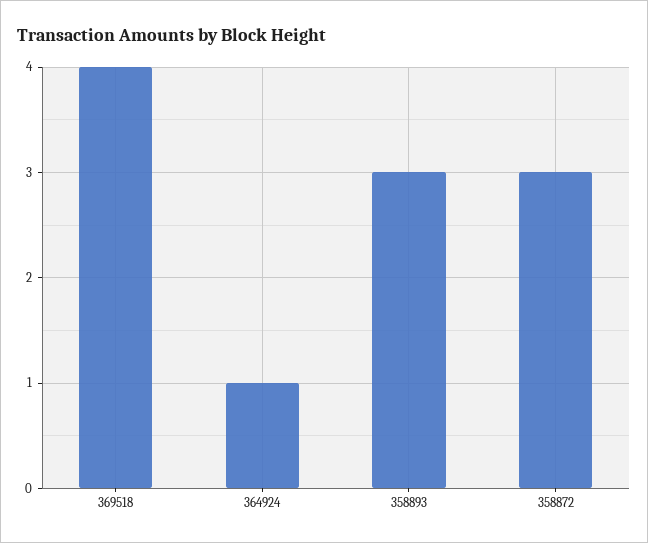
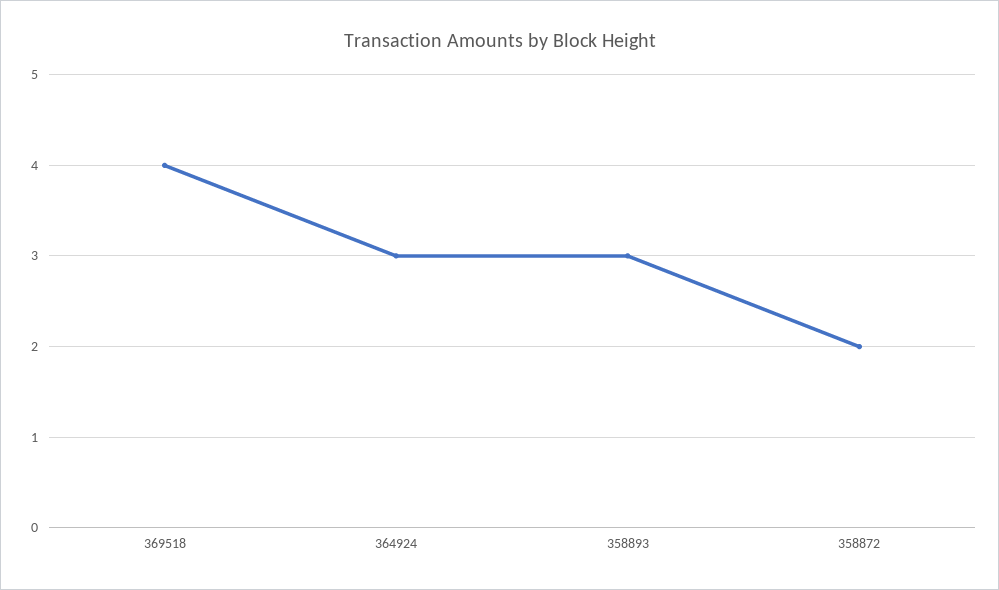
  {
    "369518": 4,
-   "364924": 1,
+   "364924": 3,
    "358893": 3,
-   "358872": 3
+   "358872": 2
  }

